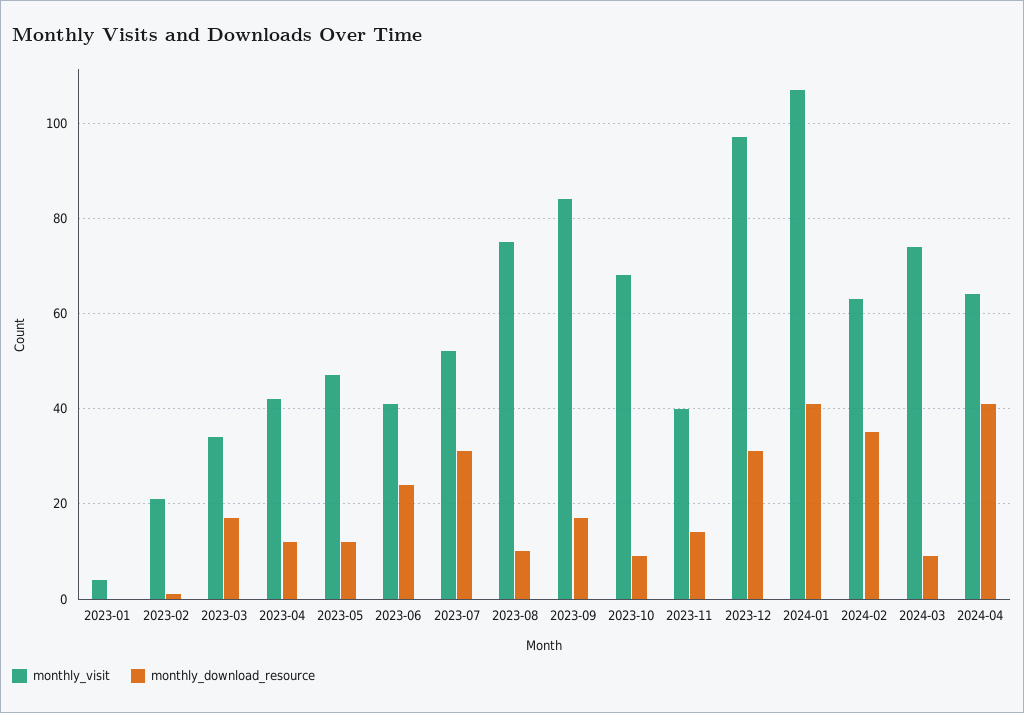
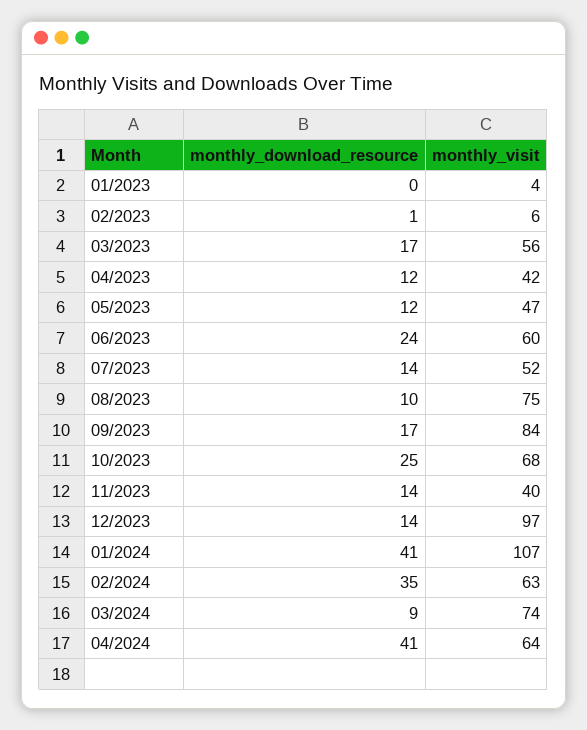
  {
    "monthly_visit": {
      "2023-01": 4,
-     "2023-02": 20,
+     "2023-02": 6,
-     "2023-03": 35,
+     "2023-03": 56,
      "2023-04": 42,
      "2023-05": 47,
-     "2023-06": 40,
+     "2023-06": 60,
      "2023-07": 52,
      "2023-08": 75,
      "2023-09": 84,
      "2023-10": 68,
      "2023-11": 40,
      "2023-12": 97,
      "2024-01": 107,
      "2024-02": 63,
      "2024-03": 74,
      "2024-04": 64
    },
    "monthly_download_resource": {
      "2023-01": 0,
      "2023-02": 1,
      "2023-03": 17,
      "2023-04": 12,
      "2023-05": 12,
      "2023-06": 24,
-     "2023-07": 30,
+     "2023-07": 14,
      "2023-08": 10,
      "2023-09": 17,
-     "2023-10": 10,
+     "2023-10": 25,
      "2023-11": 14,
-     "2023-12": 30,
+     "2023-12": 14,
      "2024-01": 41,
      "2024-02": 35,
      "2024-03": 9,
      "2024-04": 41
    }
  }

